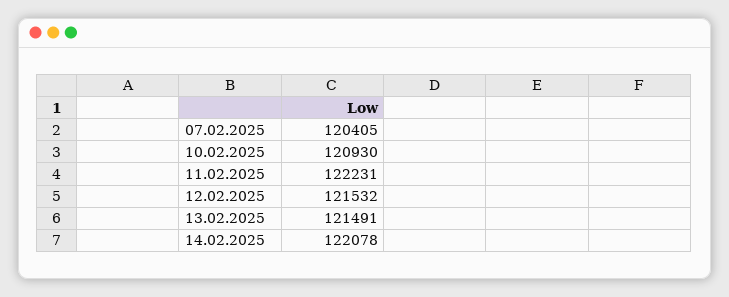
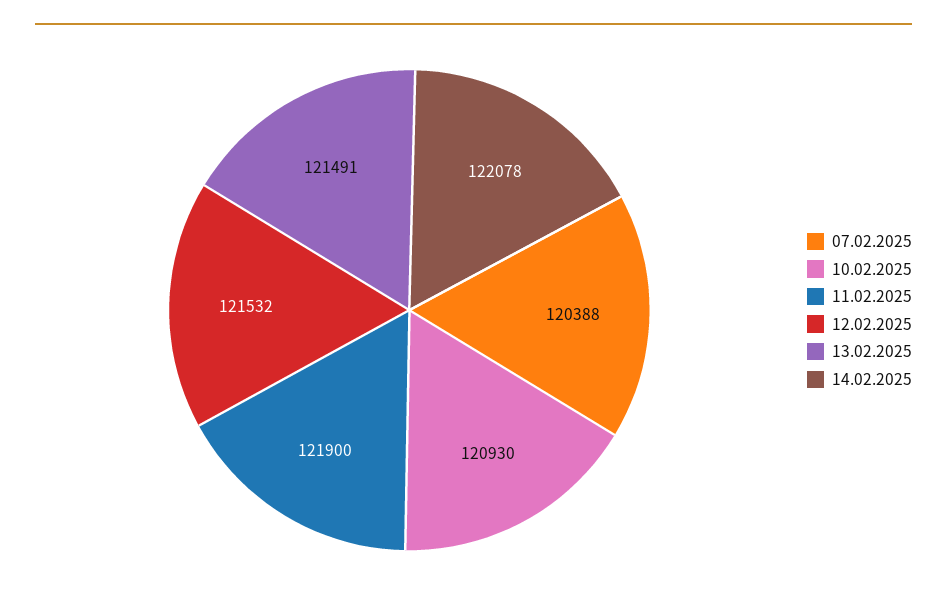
  {
-   "07.02.2025": 120405,
+   "07.02.2025": 120388,
    "10.02.2025": 120930,
-   "11.02.2025": 122231,
+   "11.02.2025": 121900,
    "12.02.2025": 121532,
    "13.02.2025": 121491,
    "14.02.2025": 122078
  }

